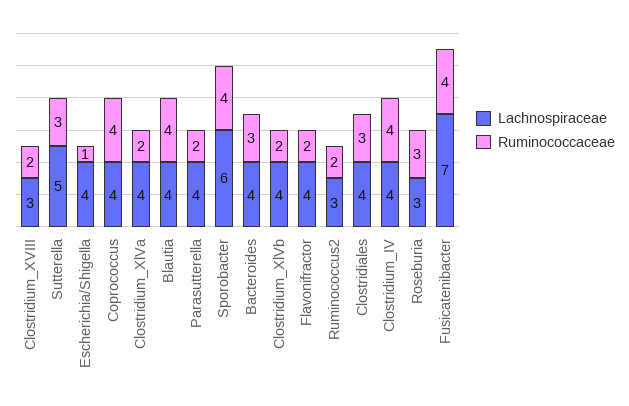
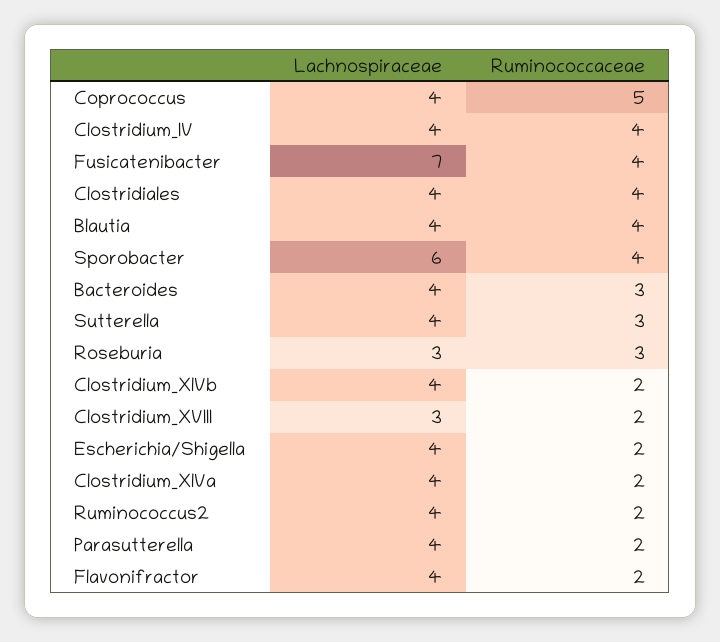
  {
    "Lachnospiraceae": {
      "Clostridium_XVIII": 3,
-     "Sutterella": 5,
+     "Sutterella": 4,
      "Escherichia/Shigella": 4,
      "Coprococcus": 4,
      "Clostridium_XlVa": 4,
      "Blautia": 4,
      "Parasutterella": 4,
      "Sporobacter": 6,
      "Bacteroides": 4,
      "Clostridium_XlVb": 4,
      "Flavonifractor": 4,
-     "Ruminococcus2": 3,
+     "Ruminococcus2": 4,
      "Clostridiales": 4,
      "Clostridium_IV": 4,
      "Roseburia": 3,
      "Fusicatenibacter": 7
    },
    "Ruminococcaceae": {
      "Clostridium_XVIII": 2,
      "Sutterella": 3,
-     "Escherichia/Shigella": 1,
+     "Escherichia/Shigella": 2,
-     "Coprococcus": 4,
+     "Coprococcus": 5,
      "Clostridium_XlVa": 2,
      "Blautia": 4,
      "Parasutterella": 2,
      "Sporobacter": 4,
      "Bacteroides": 3,
      "Clostridium_XlVb": 2,
      "Flavonifractor": 2,
      "Ruminococcus2": 2,
-     "Clostridiales": 3,
+     "Clostridiales": 4,
      "Clostridium_IV": 4,
      "Roseburia": 3,
      "Fusicatenibacter": 4
    }
  }

